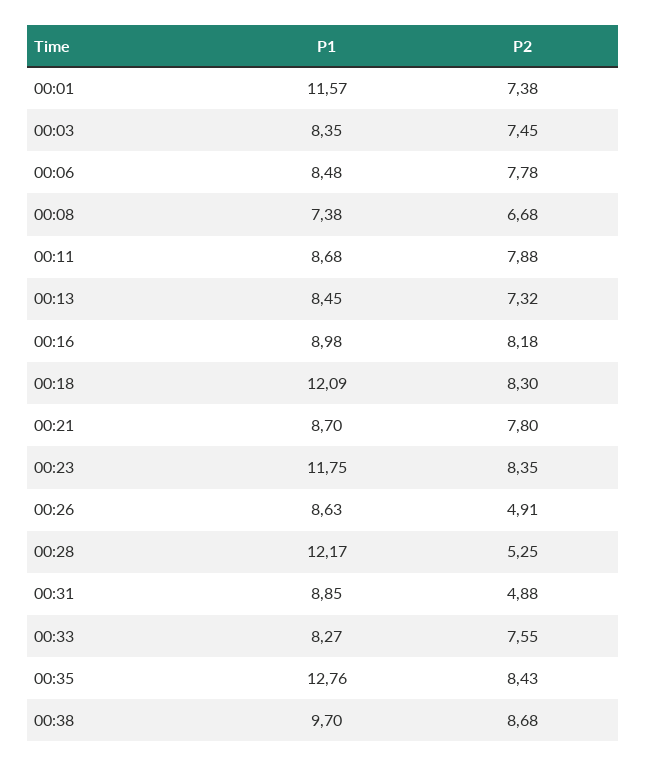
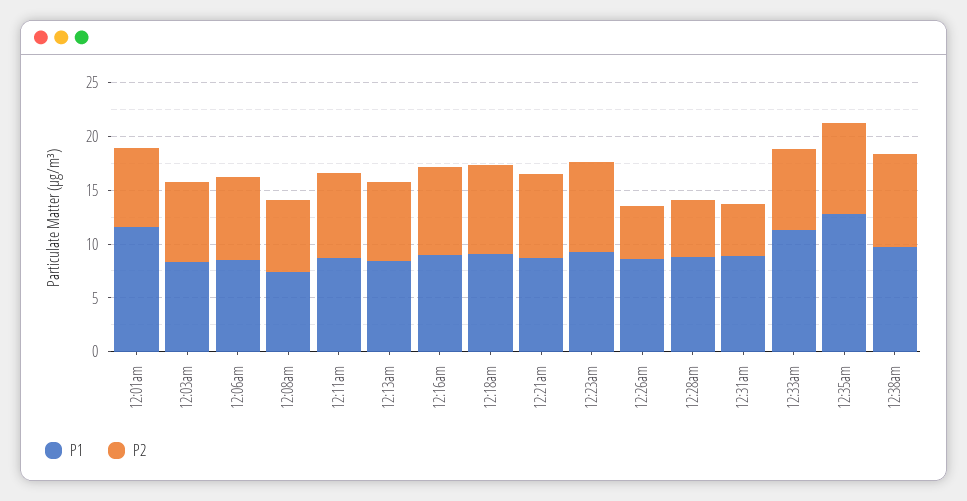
  {
    "P1": {
      "00:01": 11.57,
      "00:03": 8.35,
      "00:06": 8.48,
      "00:08": 7.38,
      "00:11": 8.68,
      "00:13": 8.45,
      "00:16": 8.98,
-     "00:18": 12.09,
+     "00:18": 9,
      "00:21": 8.7,
-     "00:23": 11.75,
+     "00:23": 9,
      "00:26": 8.63,
-     "00:28": 12.17,
+     "00:28": 9,
      "00:31": 8.85,
-     "00:33": 8.27,
+     "00:33": 11,
      "00:35": 12.76,
      "00:38": 9.7
    },
    "P2": {
      "00:01": 7.38,
      "00:03": 7.45,
      "00:06": 7.78,
      "00:08": 6.68,
      "00:11": 7.88,
      "00:13": 7.32,
      "00:16": 8.18,
      "00:18": 8.3,
      "00:21": 7.8,
      "00:23": 8.35,
      "00:26": 4.91,
      "00:28": 5.25,
      "00:31": 4.88,
      "00:33": 7.55,
      "00:35": 8.43,
      "00:38": 8.68
    }
  }

